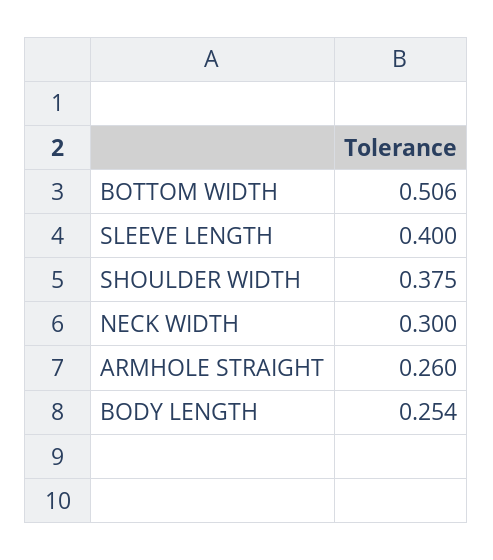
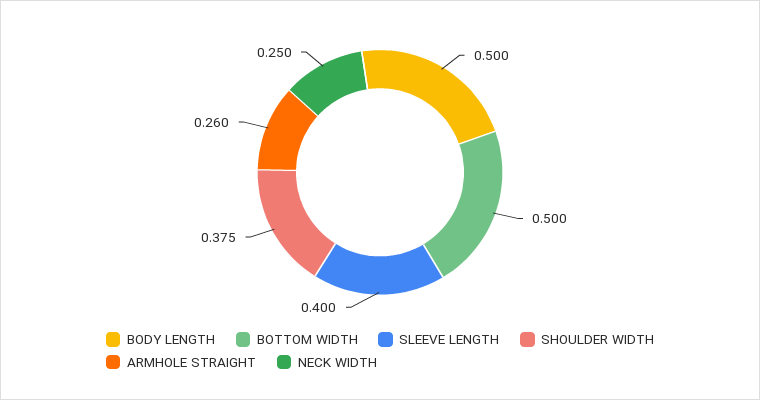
  {
-   "BOTTOM WIDTH": 0.506,
+   "BOTTOM WIDTH": 0.5,
    "SLEEVE LENGTH": 0.4,
    "SHOULDER WIDTH": 0.375,
-   "NECK WIDTH": 0.3,
+   "NECK WIDTH": 0.25,
    "ARMHOLE STRAIGHT": 0.26,
-   "BODY LENGTH": 0.254
+   "BODY LENGTH": 0.5
  }

